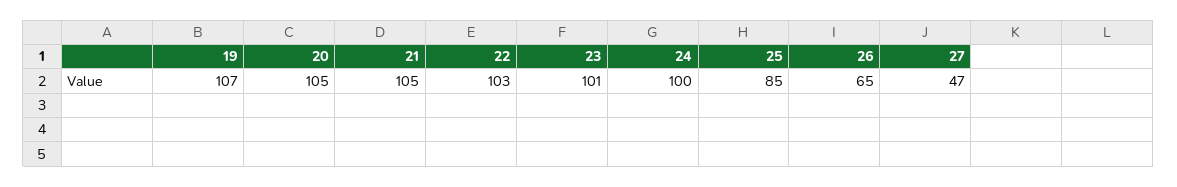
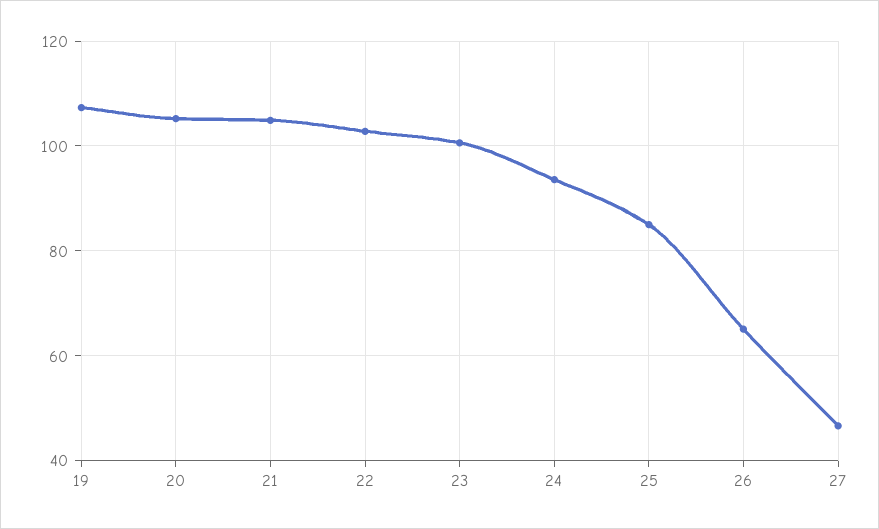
  {
    "19": 107,
    "20": 105,
    "21": 105,
    "22": 103,
    "23": 101,
-   "24": 100,
+   "24": 94,
    "25": 85,
    "26": 65,
    "27": 47
  }

